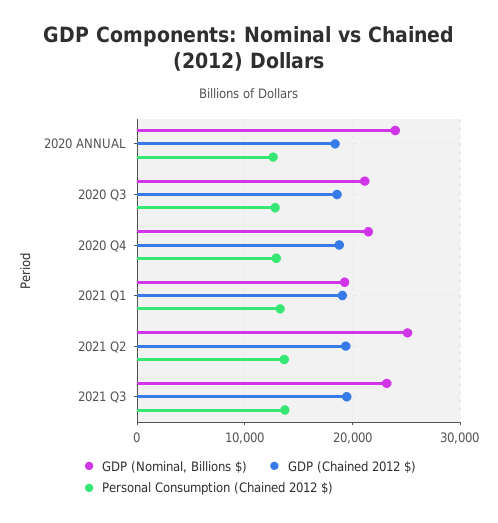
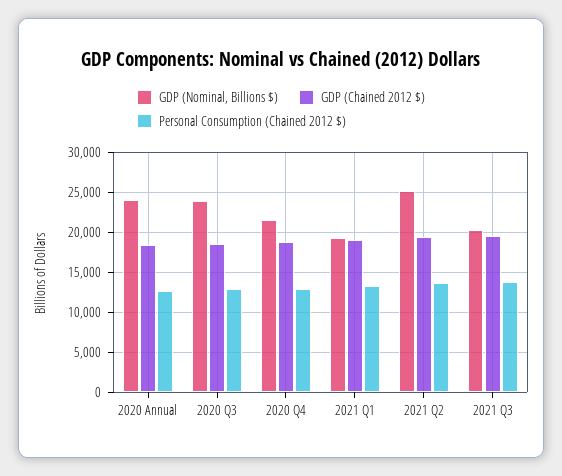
  {
    "GDP (Nominal, Billions $)": {
      "2020 ANNUAL": 24000,
-     "2020 Q3": 21000,
+     "2020 Q3": 24000,
      "2020 Q4": 21000,
      "2021 Q1": 19000,
      "2021 Q2": 25000,
-     "2021 Q3": 23000
+     "2021 Q3": 20000
    },
    "GDP (Chained 2012 $)": {
      "2020 ANNUAL": 18000,
      "2020 Q3": 19000,
      "2020 Q4": 19000,
      "2021 Q1": 19000,
      "2021 Q2": 19000,
      "2021 Q3": 19000
    },
    "Personal Consumption (Chained 2012 $)": {
      "2020 ANNUAL": 13000,
      "2020 Q3": 13000,
      "2020 Q4": 13000,
      "2021 Q1": 13000,
      "2021 Q2": 14000,
      "2021 Q3": 14000
    }
  }

